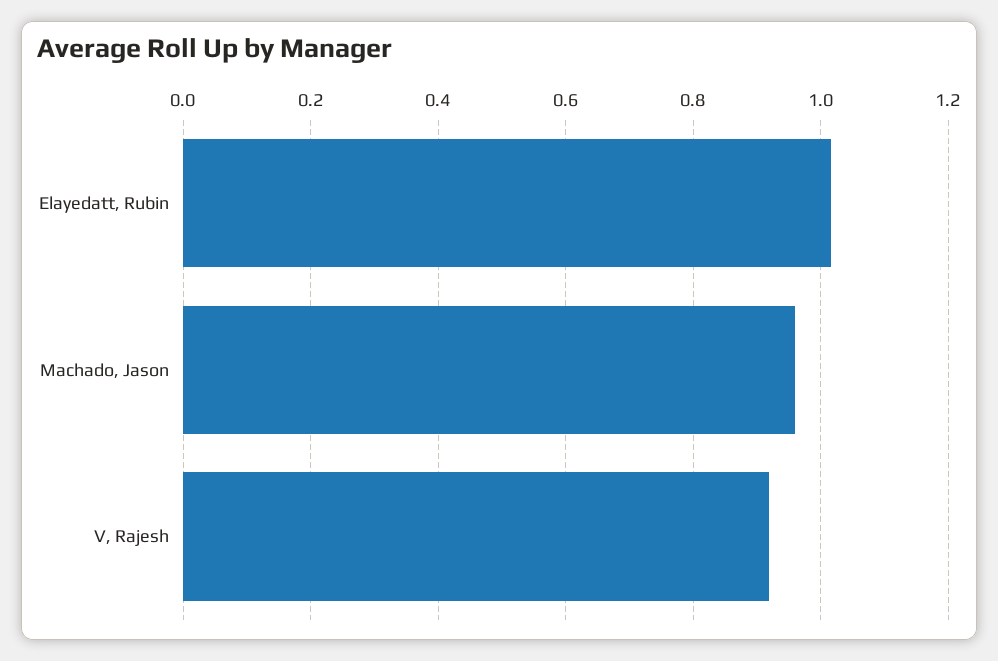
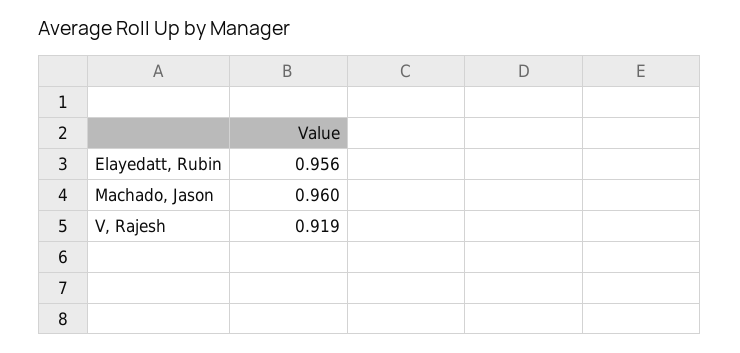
  {
-   "Elayedatt, Rubin": 1.02,
+   "Elayedatt, Rubin": 0.956,
    "Machado, Jason": 0.96,
    "V, Rajesh": 0.919
  }

